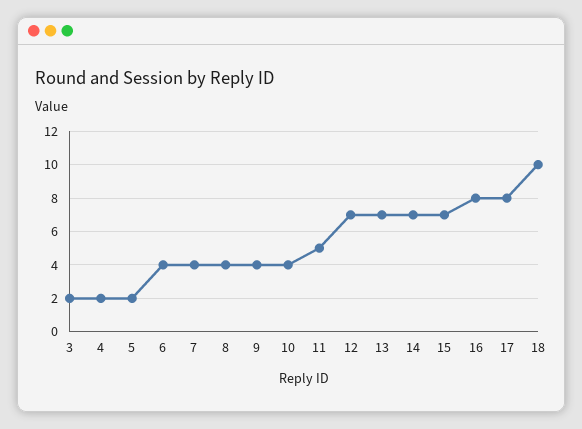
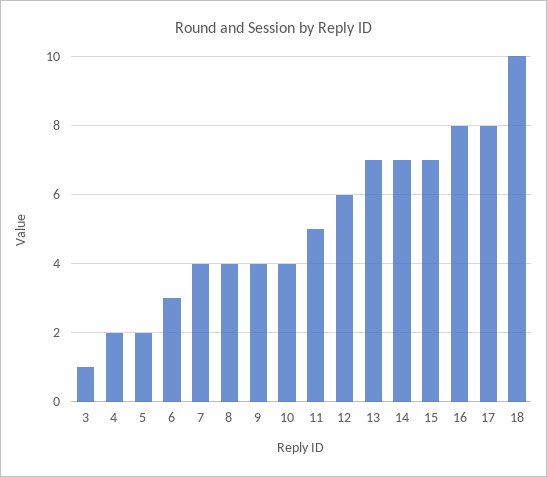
  {
-   "3": 2,
+   "3": 1,
    "4": 2,
    "5": 2,
-   "6": 4,
+   "6": 3,
    "7": 4,
    "8": 4,
    "9": 4,
    "10": 4,
    "11": 5,
-   "12": 7,
+   "12": 6,
    "13": 7,
    "14": 7,
    "15": 7,
    "16": 8,
    "17": 8,
    "18": 10
  }

